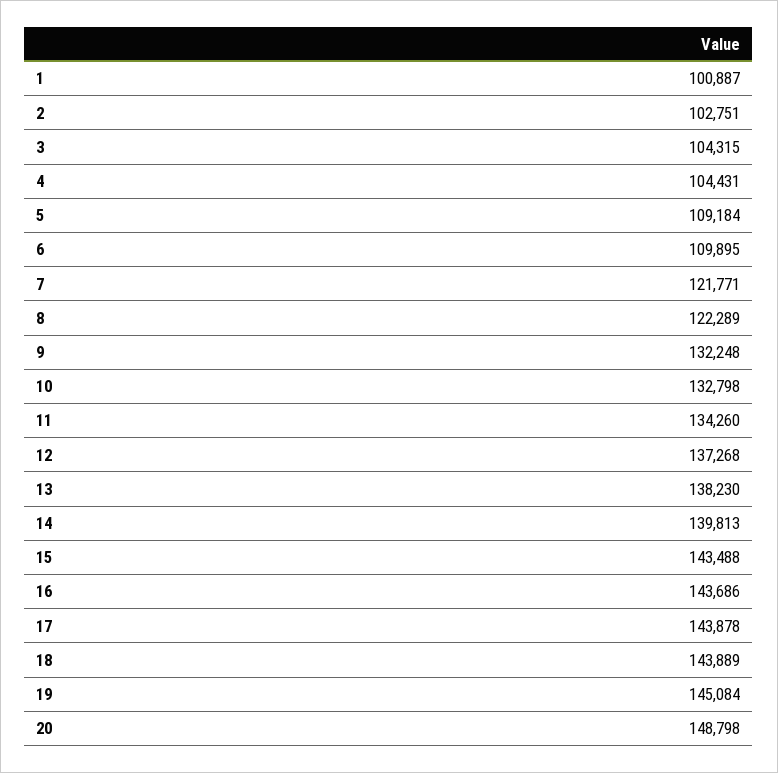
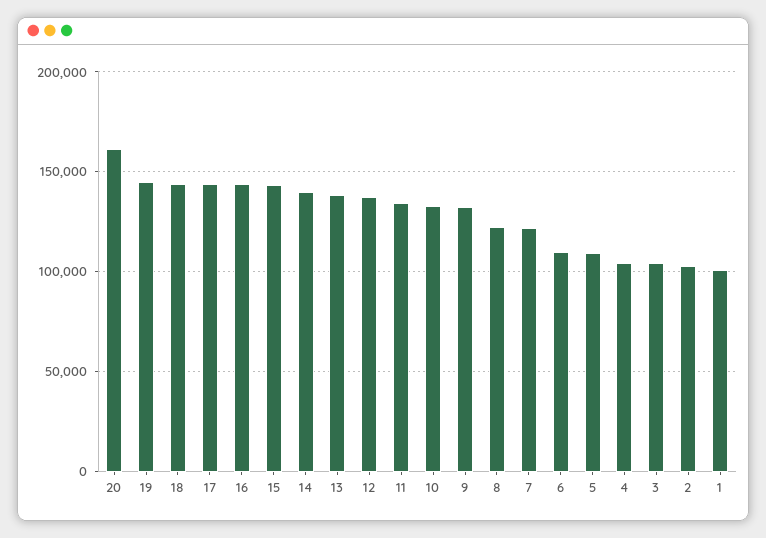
  {
    "1": 100887,
    "2": 102751,
    "3": 104315,
    "4": 104431,
    "5": 109184,
    "6": 109895,
    "7": 121771,
    "8": 122289,
    "9": 132248,
    "10": 132798,
    "11": 134260,
    "12": 137268,
    "13": 138230,
    "14": 139813,
    "15": 143488,
    "16": 143686,
    "17": 143878,
    "18": 143889,
    "19": 145084,
-   "20": 148798
+   "20": 160000
  }

